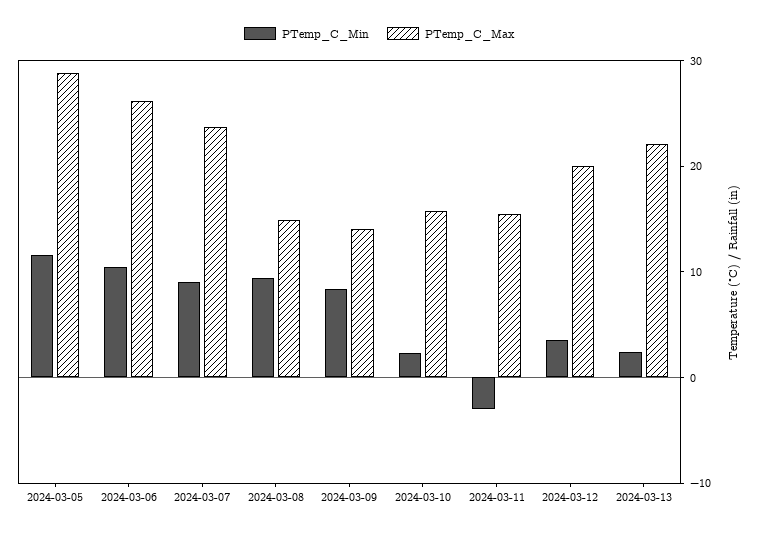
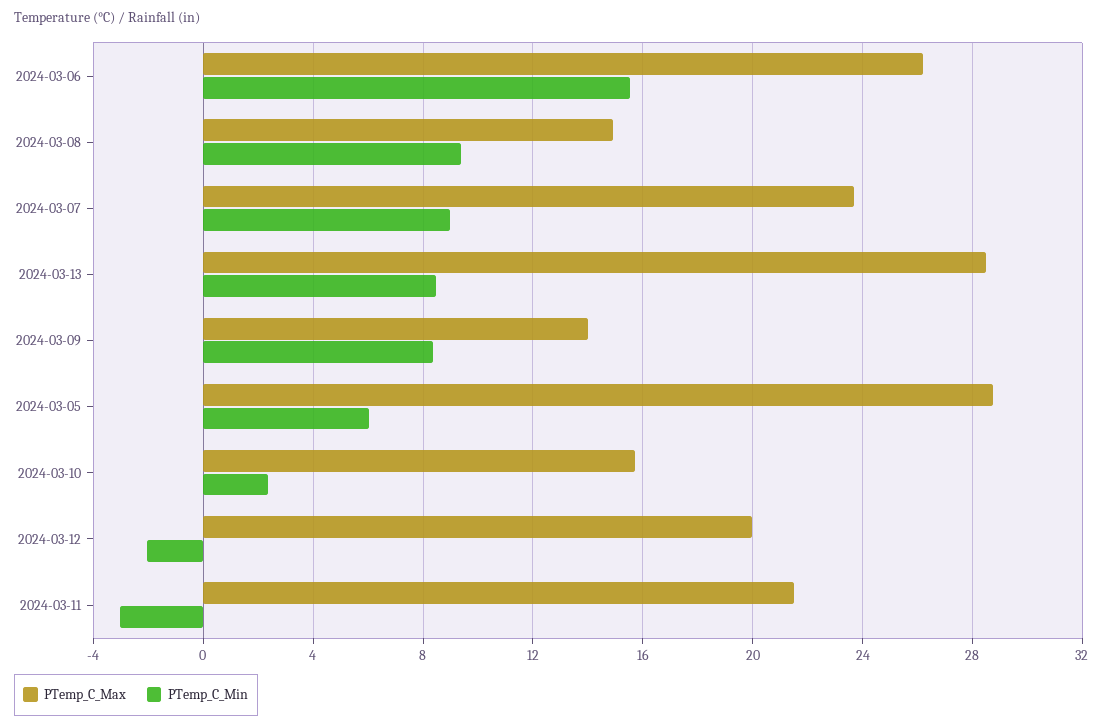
  {
    "PTemp_C_Min": {
-     "2024-03-05": 12,
+     "2024-03-05": 6,
-     "2024-03-06": 10,
+     "2024-03-06": 15.5,
      "2024-03-07": 9,
      "2024-03-08": 9.5,
      "2024-03-09": 8.5,
      "2024-03-10": 2.5,
      "2024-03-11": -3,
-     "2024-03-12": 4,
+     "2024-03-12": -2,
-     "2024-03-13": 2
+     "2024-03-13": 8.5
    },
    "PTemp_C_Max": {
      "2024-03-05": 29,
      "2024-03-06": 26,
      "2024-03-07": 23.5,
      "2024-03-08": 15,
      "2024-03-09": 14,
      "2024-03-10": 15.5,
-     "2024-03-11": 16,
+     "2024-03-11": 21.5,
      "2024-03-12": 20,
-     "2024-03-13": 22
+     "2024-03-13": 28.5
    }
  }

